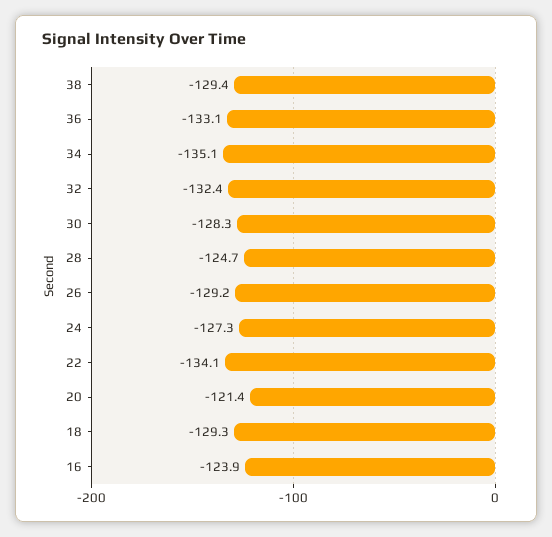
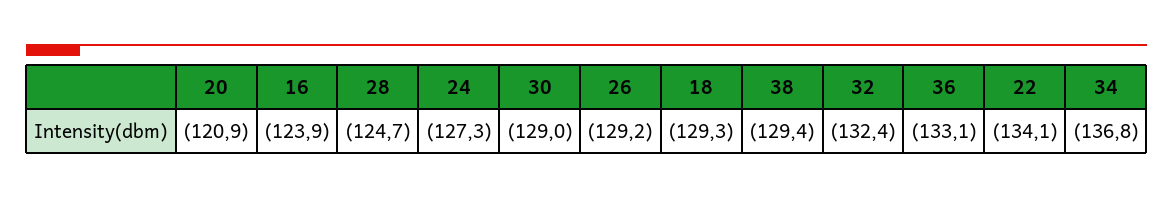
  {
    "38": -129.4,
    "36": -133.1,
-   "34": -135.1,
+   "34": -136.8,
    "32": -132.4,
-   "30": -128.3,
+   "30": -129,
    "28": -124.7,
    "26": -129.2,
    "24": -127.3,
    "22": -134.1,
-   "20": -121.4,
+   "20": -120.9,
    "18": -129.3,
    "16": -123.9
  }

